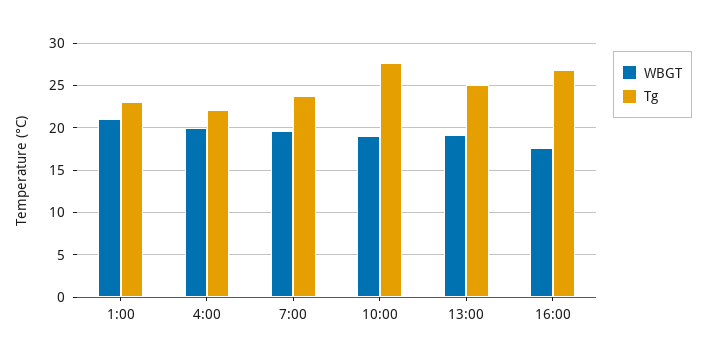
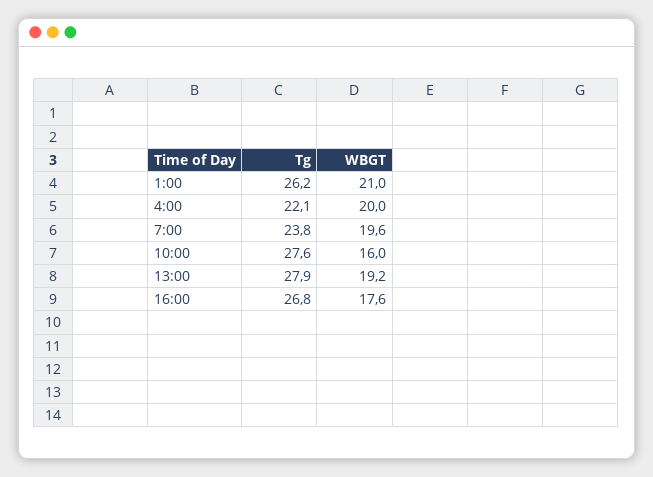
  {
    "WBGT": {
      "1:00": 21,
      "4:00": 20,
      "7:00": 19.6,
-     "10:00": 19,
+     "10:00": 16,
      "13:00": 19.2,
      "16:00": 17.6
    },
    "Tg": {
-     "1:00": 23,
+     "1:00": 26.2,
      "4:00": 22.1,
      "7:00": 23.8,
      "10:00": 27.6,
-     "13:00": 25,
+     "13:00": 27.9,
      "16:00": 26.8
    }
  }

